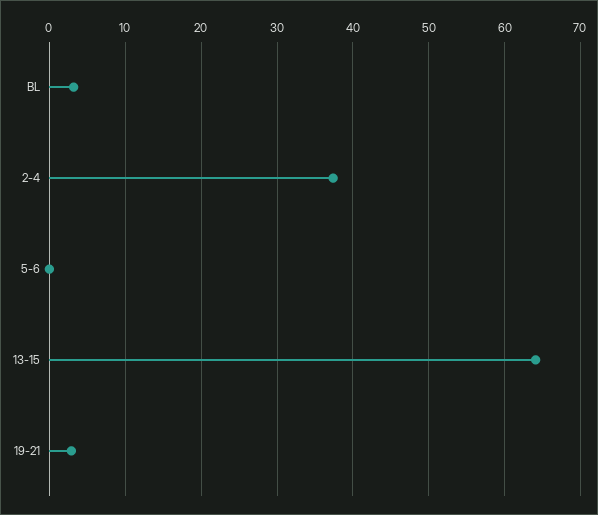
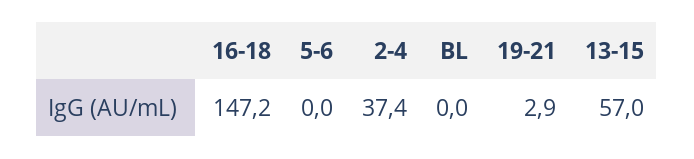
  {
-   "BL": 3,
+   "BL": 0,
    "2-4": 37.4,
    "5-6": 0,
-   "13-15": 64,
+   "13-15": 57,
-   "19-21": 2.9
+   "19-21": 2.9,
+   "16-18": 147.2
  }

